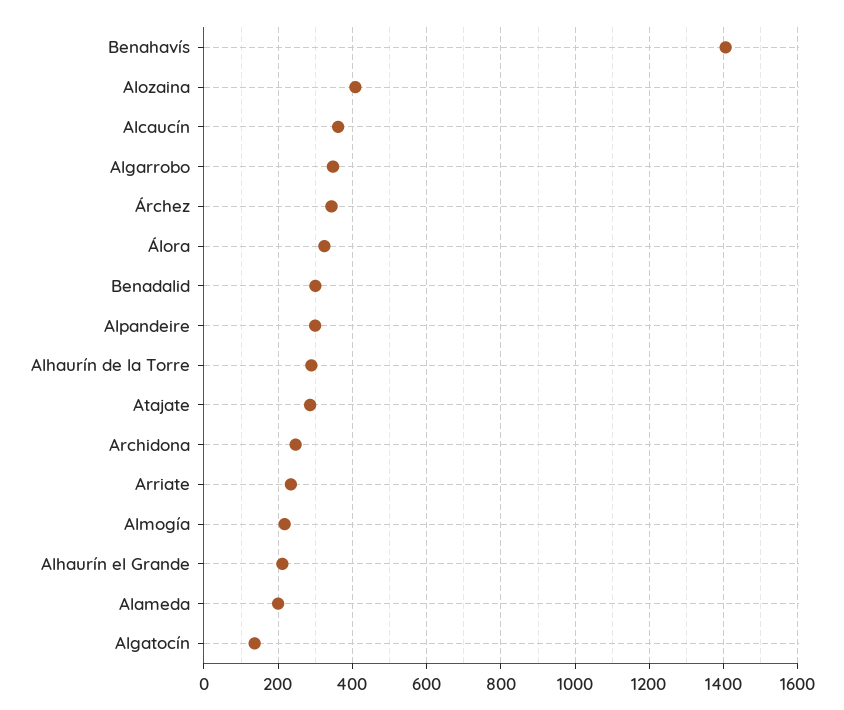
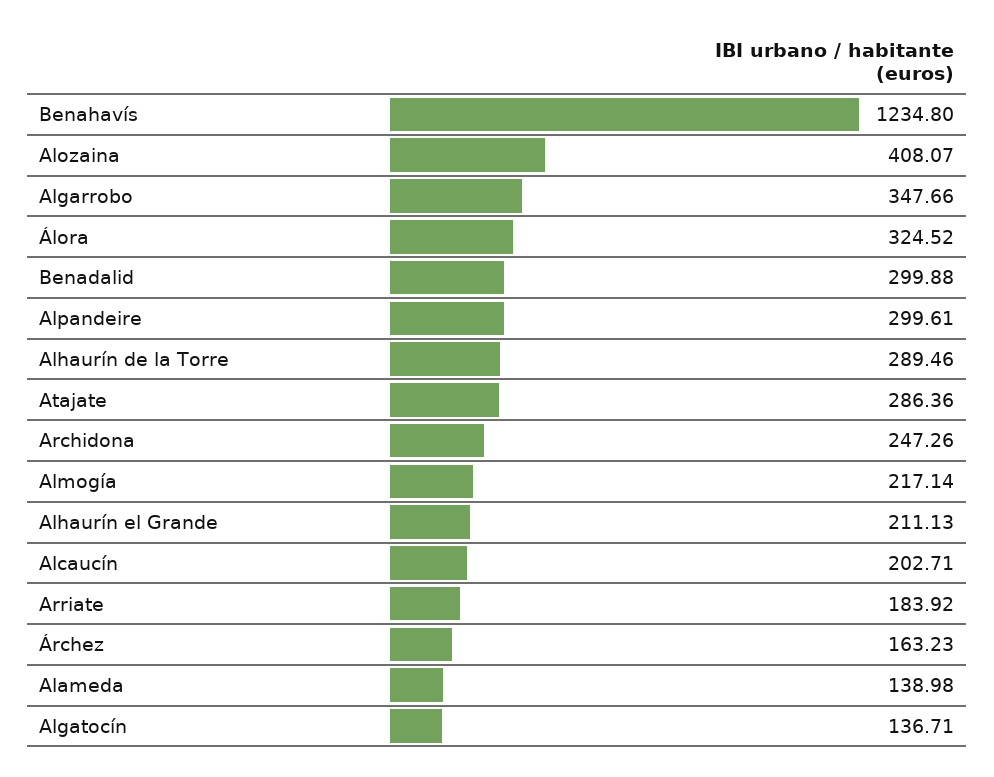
  {
-   "Benahavís": 1400,
+   "Benahavís": 1234.8,
    "Alozaina": 408.07,
-   "Alcaucín": 360,
+   "Alcaucín": 202.71,
    "Algarrobo": 347.66,
-   "Árchez": 340,
+   "Árchez": 163.23,
    "Álora": 324.52,
    "Benadalid": 299.88,
    "Alpandeire": 299.61,
    "Alhaurín de la Torre": 289.46,
    "Atajate": 286.36,
    "Archidona": 247.26,
-   "Arriate": 240,
+   "Arriate": 183.92,
    "Almogía": 217.14,
    "Alhaurín el Grande": 211.13,
-   "Alameda": 200,
+   "Alameda": 138.98,
    "Algatocín": 136.71
  }

